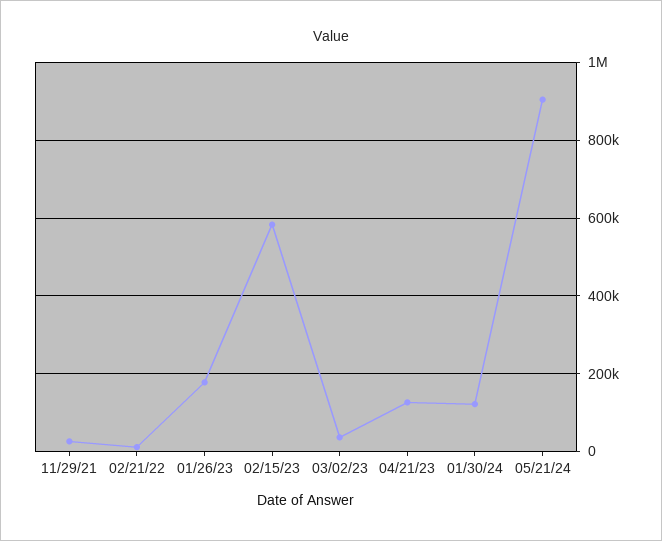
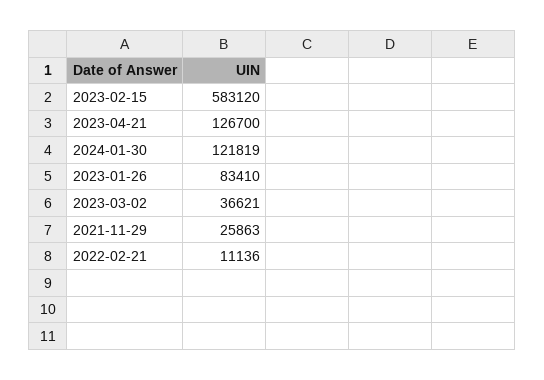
  {
    "11/29/21": 25863,
    "02/21/22": 11136,
-   "01/26/23": 180000,
+   "01/26/23": 83410,
    "02/15/23": 583120,
    "03/02/23": 36621,
    "04/21/23": 126700,
-   "01/30/24": 121819,
+   "01/30/24": 121819
-   "05/21/24": 900000
  }

